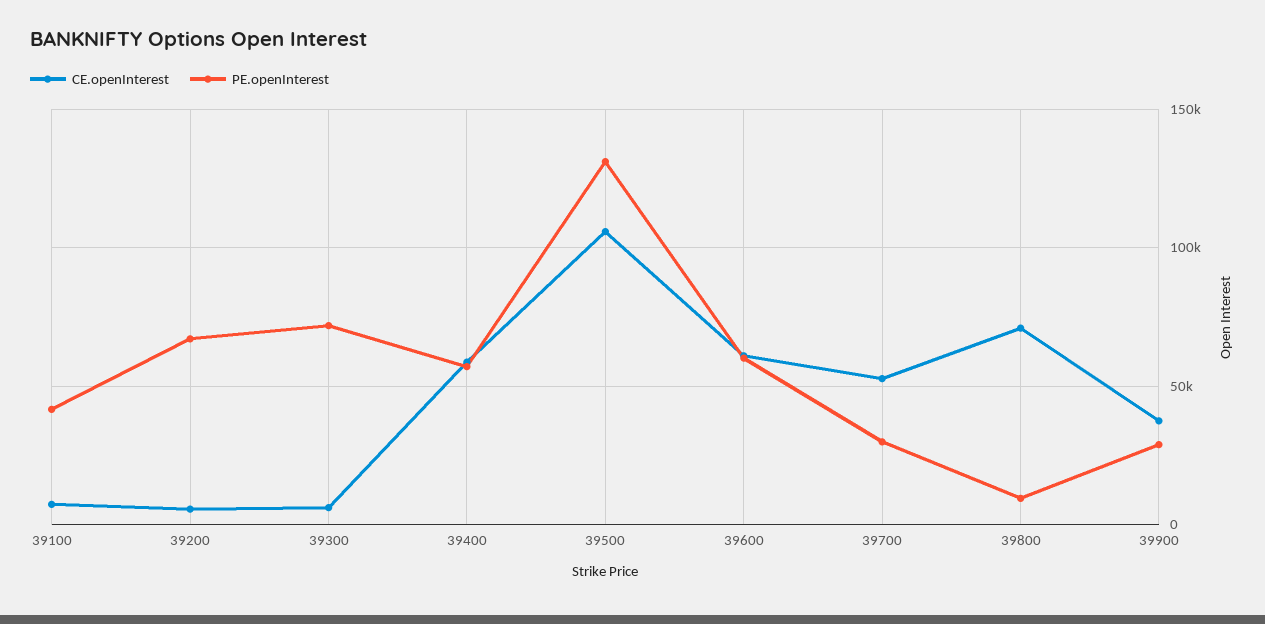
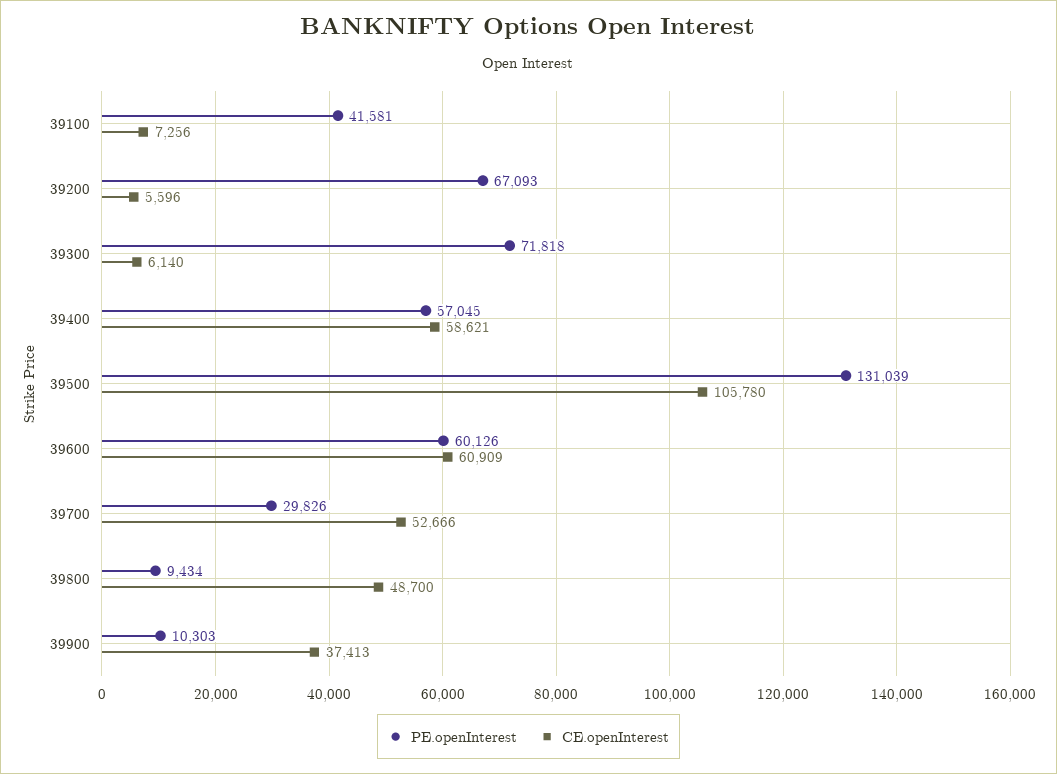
  {
    "CE.openInterest": {
      "39100": 7256,
      "39200": 5596,
      "39300": 6140,
      "39400": 58621,
      "39500": 105780,
      "39600": 60909,
      "39700": 52666,
-     "39800": 70000,
+     "39800": 48700,
      "39900": 37413
    },
    "PE.openInterest": {
      "39100": 41581,
      "39200": 67093,
      "39300": 71818,
      "39400": 57045,
      "39500": 131039,
      "39600": 60126,
      "39700": 29826,
      "39800": 9434,
-     "39900": 30000
+     "39900": 10303
    }
  }

